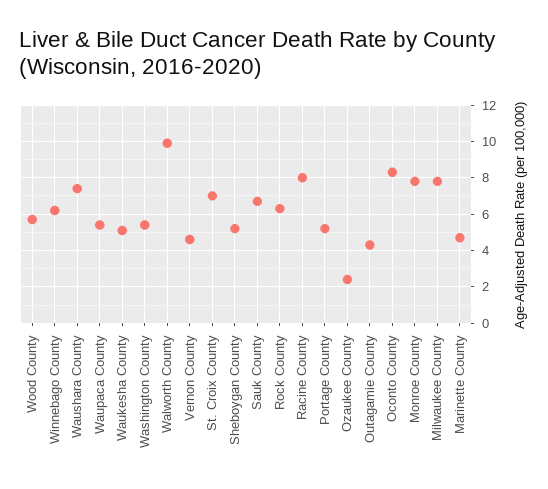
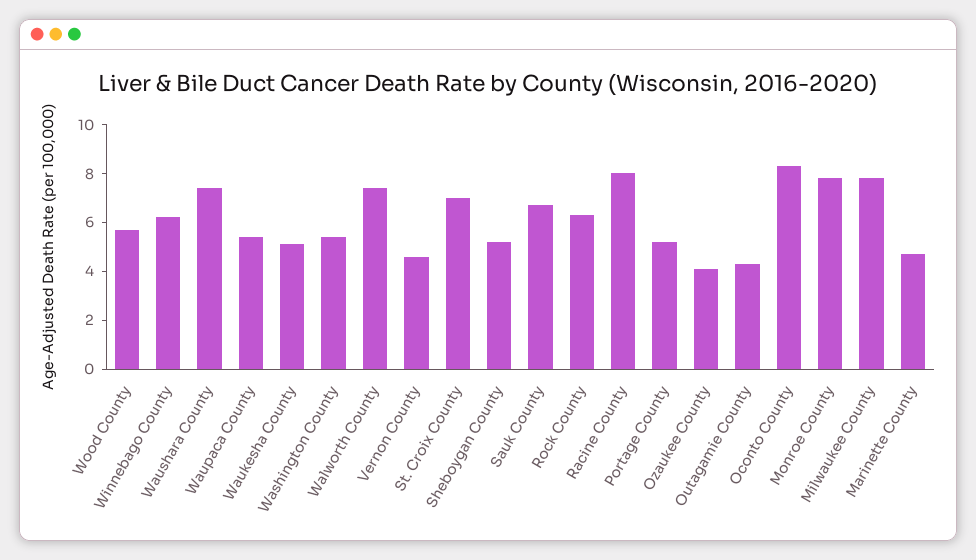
  {
    "Wood County": 5.5,
    "Winnebago County": 6,
    "Waushara County": 7.5,
    "Waupaca County": 5.5,
    "Waukesha County": 5,
    "Washington County": 5.5,
-   "Walworth County": 10,
+   "Walworth County": 7.5,
    "Vernon County": 4.5,
    "St. Croix County": 7,
    "Sheboygan County": 5,
    "Sauk County": 6.5,
    "Rock County": 6.5,
    "Racine County": 8,
    "Portage County": 5,
-   "Ozaukee County": 2.5,
+   "Ozaukee County": 4,
    "Outagamie County": 4.5,
    "Oconto County": 8.5,
    "Monroe County": 8,
    "Milwaukee County": 8,
    "Marinette County": 4.5
  }

